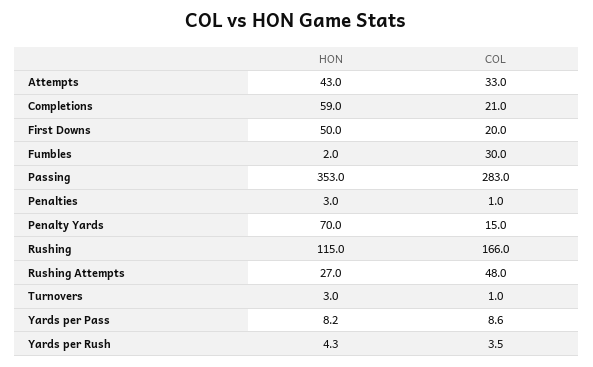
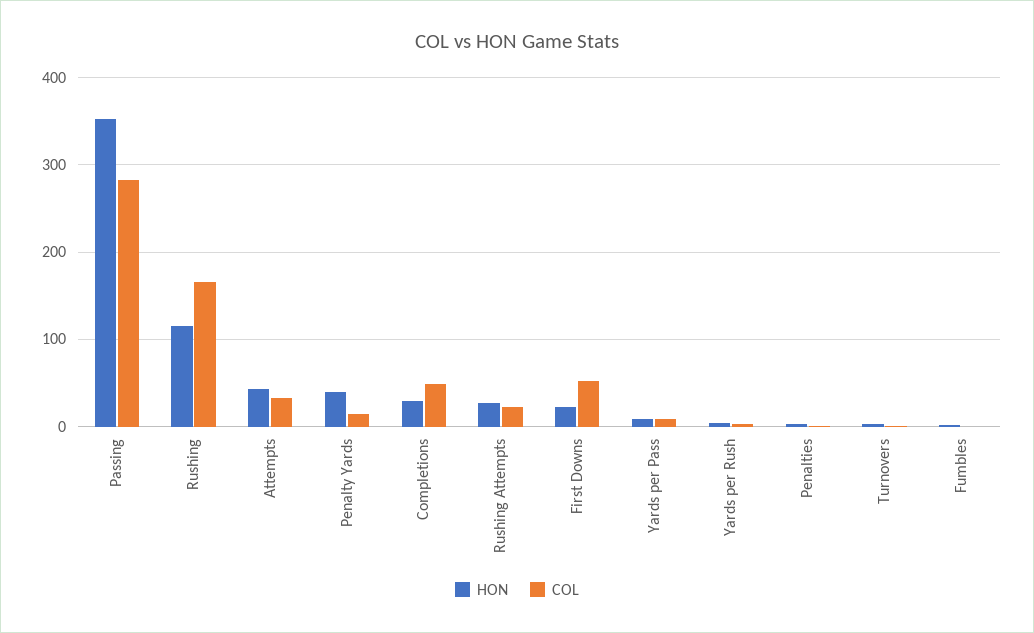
  {
    "HON": {
      "Attempts": 43,
-     "Completions": 59,
+     "Completions": 30,
-     "First Downs": 50,
+     "First Downs": 20,
      "Fumbles": 2,
      "Passing": 353,
      "Penalties": 3,
-     "Penalty Yards": 70,
+     "Penalty Yards": 40,
      "Rushing": 115,
      "Rushing Attempts": 27,
      "Turnovers": 3,
      "Yards per Pass": 8.2,
      "Yards per Rush": 4.3
    },
    "COL": {
      "Attempts": 33,
-     "Completions": 21,
+     "Completions": 50,
-     "First Downs": 20,
+     "First Downs": 50,
-     "Fumbles": 30,
+     "Fumbles": 0,
      "Passing": 283,
      "Penalties": 1,
      "Penalty Yards": 15,
      "Rushing": 166,
-     "Rushing Attempts": 48,
+     "Rushing Attempts": 20,
      "Turnovers": 1,
      "Yards per Pass": 8.6,
      "Yards per Rush": 3.5
    }
  }

